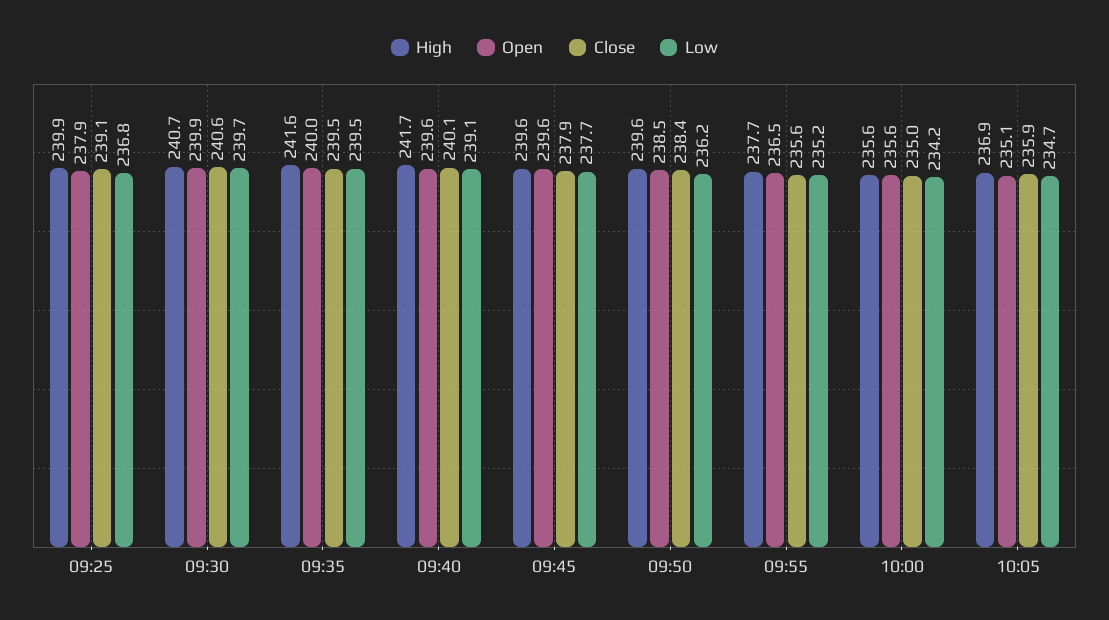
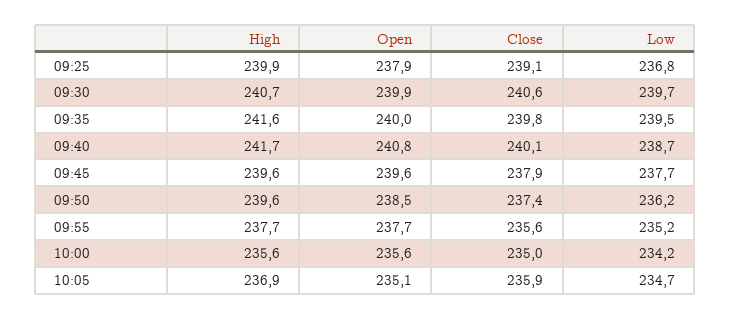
  {
    "High": {
      "09:25": 239.9,
      "09:30": 240.7,
      "09:35": 241.6,
      "09:40": 241.7,
      "09:45": 239.6,
      "09:50": 239.6,
      "09:55": 237.7,
      "10:00": 235.6,
      "10:05": 236.9
    },
    "Open": {
      "09:25": 237.9,
      "09:30": 239.9,
      "09:35": 240,
-     "09:40": 239.6,
+     "09:40": 240.8,
      "09:45": 239.6,
      "09:50": 238.5,
-     "09:55": 236.5,
+     "09:55": 237.7,
      "10:00": 235.6,
      "10:05": 235.1
    },
    "Close": {
      "09:25": 239.1,
      "09:30": 240.6,
-     "09:35": 239.5,
+     "09:35": 239.8,
      "09:40": 240.1,
      "09:45": 237.9,
-     "09:50": 238.4,
+     "09:50": 237.4,
      "09:55": 235.6,
      "10:00": 235,
      "10:05": 235.9
    },
    "Low": {
      "09:25": 236.8,
      "09:30": 239.7,
      "09:35": 239.5,
-     "09:40": 239.1,
+     "09:40": 238.7,
      "09:45": 237.7,
      "09:50": 236.2,
      "09:55": 235.2,
      "10:00": 234.2,
      "10:05": 234.7
    }
  }

